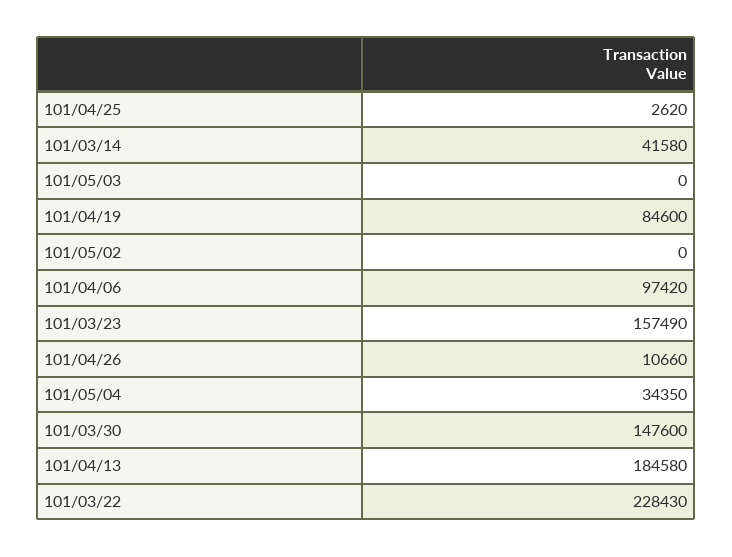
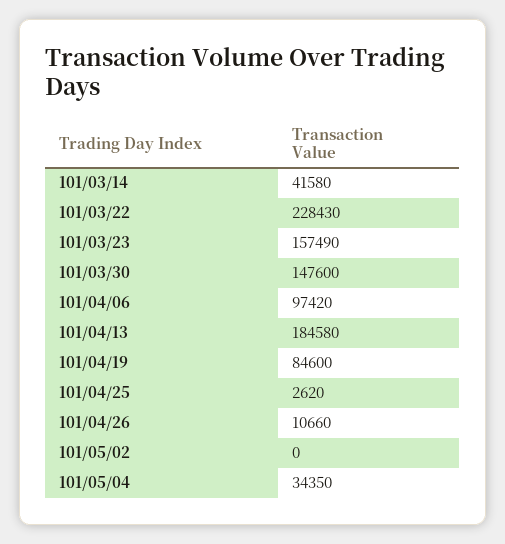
  {
    "101/04/25": 2620,
    "101/03/14": 41580,
-   "101/05/03": 0,
    "101/04/19": 84600,
    "101/05/02": 0,
    "101/04/06": 97420,
    "101/03/23": 157490,
    "101/04/26": 10660,
    "101/05/04": 34350,
    "101/03/30": 147600,
    "101/04/13": 184580,
    "101/03/22": 228430
  }

